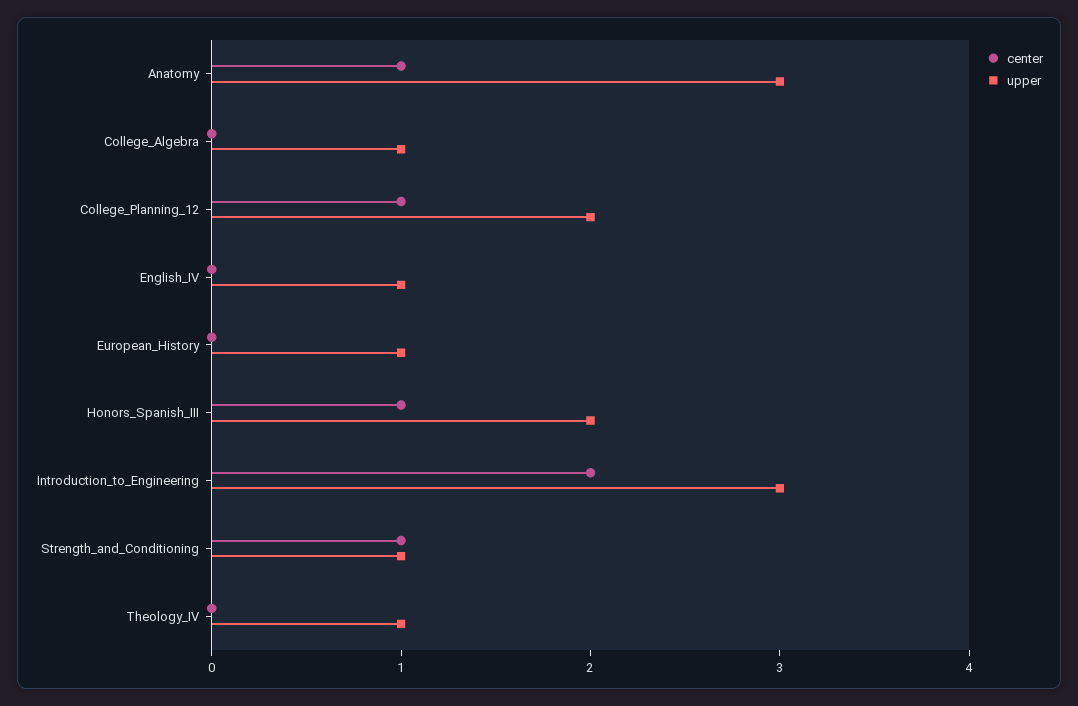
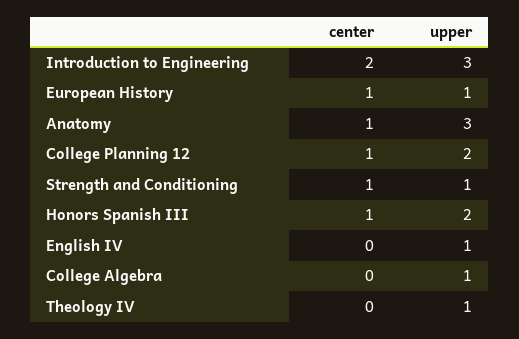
  {
    "center": {
      "Anatomy": 1,
      "College_Algebra": 0,
      "College_Planning_12": 1,
      "English_IV": 0,
-     "European_History": 0,
+     "European_History": 1,
      "Honors_Spanish_III": 1,
      "Introduction_to_Engineering": 2,
      "Strength_and_Conditioning": 1,
      "Theology_IV": 0
    },
    "upper": {
      "Anatomy": 3,
      "College_Algebra": 1,
      "College_Planning_12": 2,
      "English_IV": 1,
      "European_History": 1,
      "Honors_Spanish_III": 2,
      "Introduction_to_Engineering": 3,
      "Strength_and_Conditioning": 1,
      "Theology_IV": 1
    }
  }

